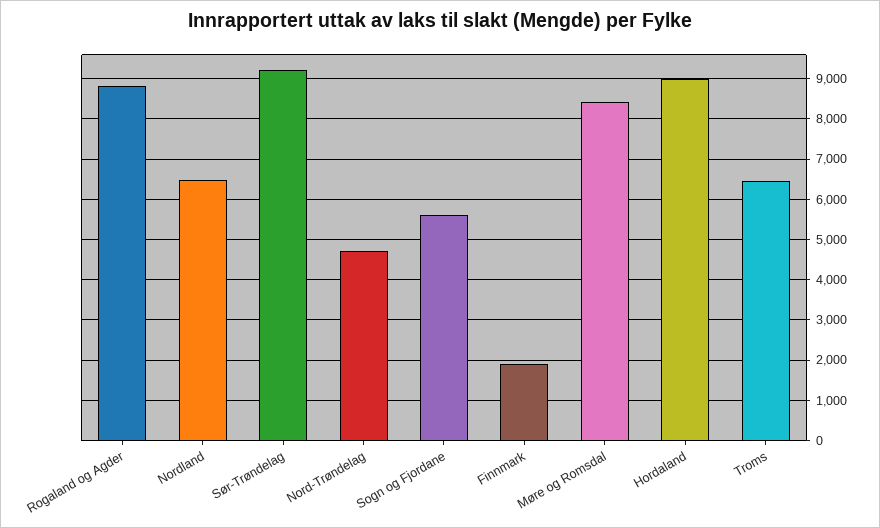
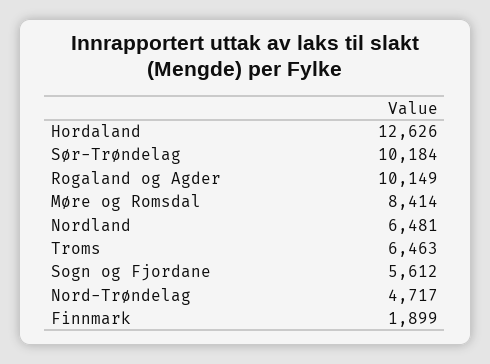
  {
-   "Rogaland og Agder": 8800,
+   "Rogaland og Agder": 10149,
    "Nordland": 6481,
-   "Sør-Trøndelag": 9200,
+   "Sør-Trøndelag": 10184,
    "Nord-Trøndelag": 4717,
    "Sogn og Fjordane": 5612,
    "Finnmark": 1899,
    "Møre og Romsdal": 8414,
-   "Hordaland": 9000,
+   "Hordaland": 12626,
    "Troms": 6463
  }

